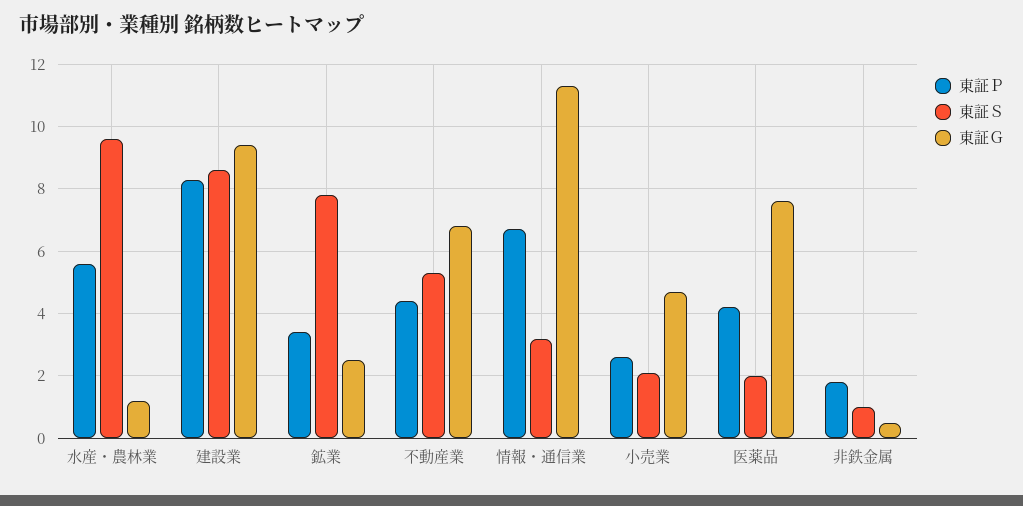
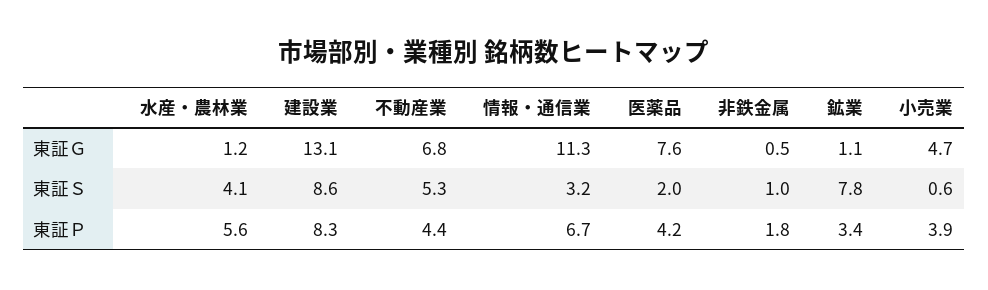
  {
    "東証Ｐ": {
      "水産・農林業": 5.6,
      "建設業": 8.3,
      "鉱業": 3.4,
      "不動産業": 4.4,
      "情報・通信業": 6.7,
-     "小売業": 2.5,
+     "小売業": 3.9,
      "医薬品": 4.2,
      "非鉄金属": 1.8
    },
    "東証Ｓ": {
-     "水産・農林業": 9.5,
+     "水産・農林業": 4.1,
      "建設業": 8.6,
      "鉱業": 7.8,
      "不動産業": 5.3,
      "情報・通信業": 3.2,
-     "小売業": 2,
+     "小売業": 0.6,
      "医薬品": 2,
      "非鉄金属": 1
    },
    "東証Ｇ": {
      "水産・農林業": 1.2,
-     "建設業": 9.5,
+     "建設業": 13.1,
-     "鉱業": 2.5,
+     "鉱業": 1.1,
      "不動産業": 6.8,
      "情報・通信業": 11.3,
      "小売業": 4.7,
      "医薬品": 7.6,
      "非鉄金属": 0.5
    }
  }

